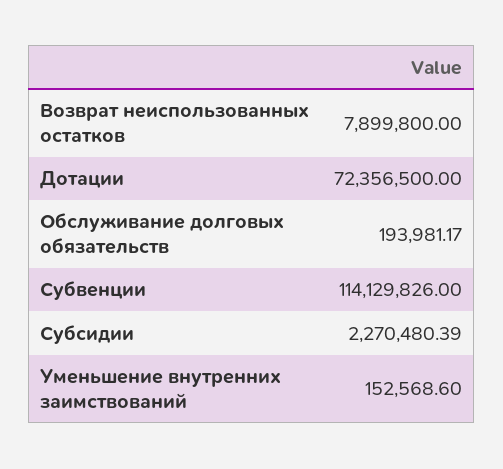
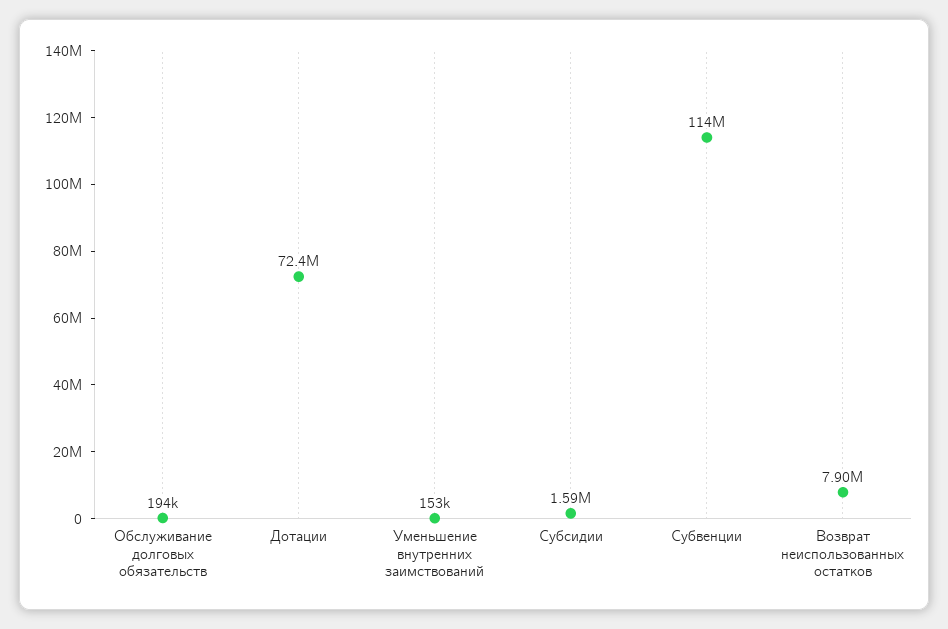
  {
    "Возврат неиспользованных остатков": 7899800,
    "Дотации": 72356500,
    "Обслуживание долговых обязательств": 193981.17,
    "Субвенции": 114129826,
-   "Субсидии": 2270480.39,
+   "Субсидии": 1590000,
    "Уменьшение внутренних заимствований": 152568.6
  }

